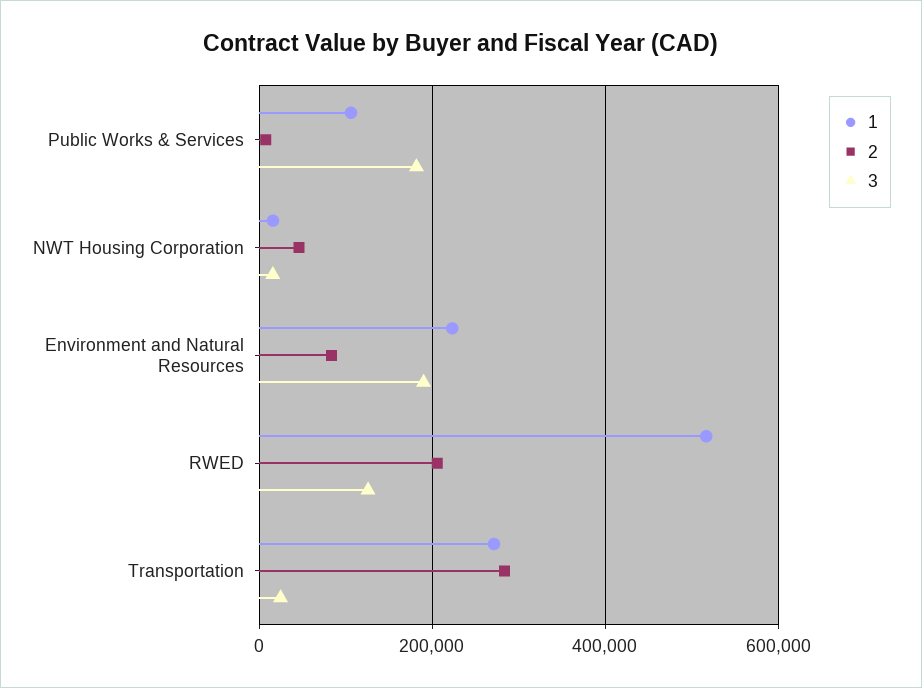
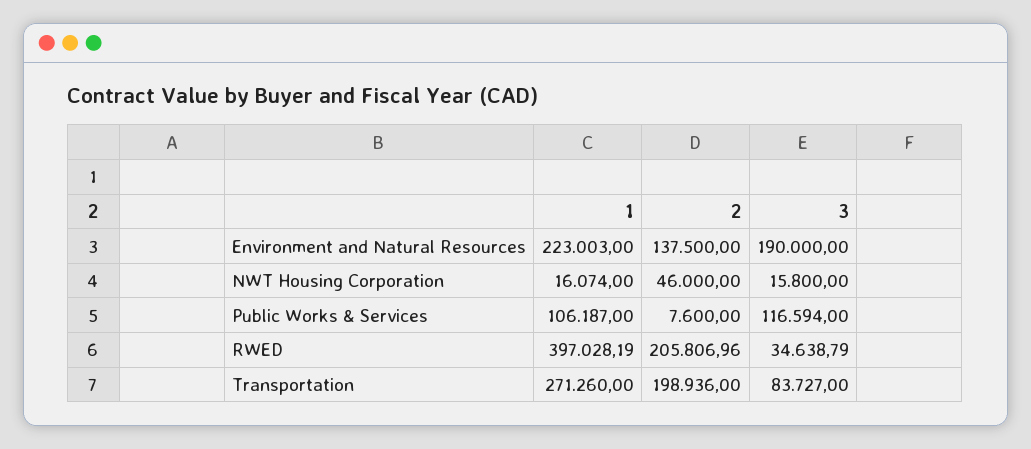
  {
    "1": {
      "Public Works & Services": 106187,
      "NWT Housing Corporation": 16074,
      "Environment and Natural Resources": 223003,
-     "RWED": 520000,
+     "RWED": 397028.19,
      "Transportation": 271260
    },
    "2": {
      "Public Works & Services": 7600,
      "NWT Housing Corporation": 46000,
-     "Environment and Natural Resources": 80000,
+     "Environment and Natural Resources": 137500,
      "RWED": 205806.96,
-     "Transportation": 280000
+     "Transportation": 198936
    },
    "3": {
-     "Public Works & Services": 180000,
+     "Public Works & Services": 116594,
      "NWT Housing Corporation": 15800,
      "Environment and Natural Resources": 190000,
-     "RWED": 120000,
+     "RWED": 34638.79,
-     "Transportation": 20000
+     "Transportation": 83727
    }
  }

